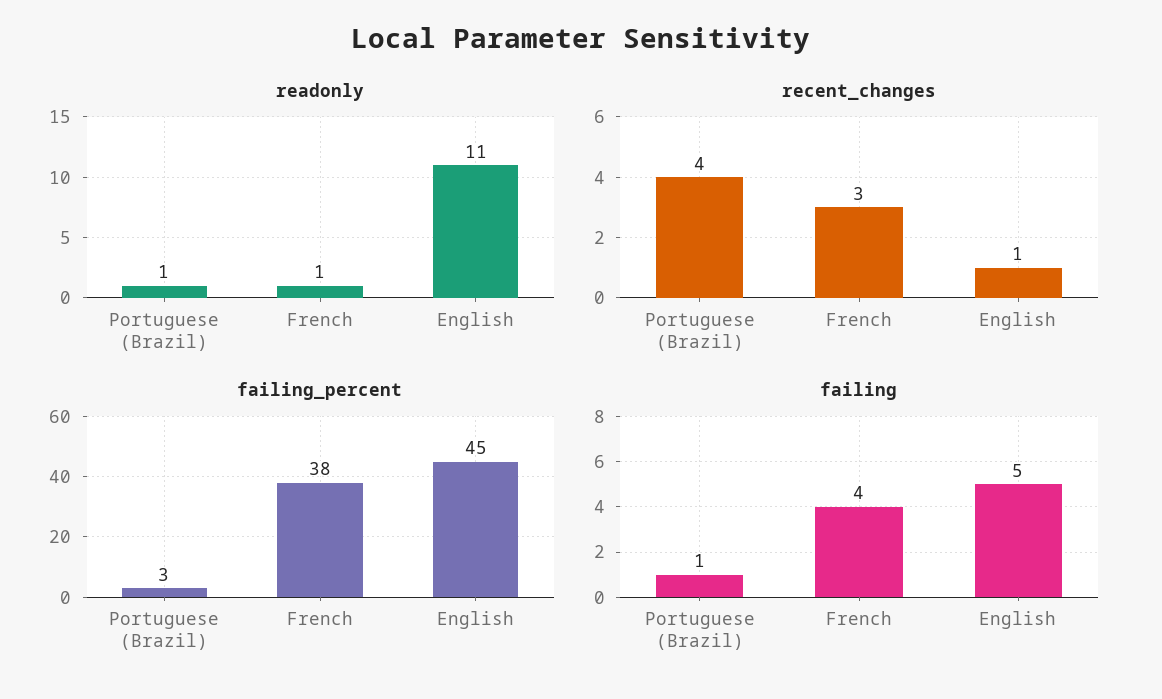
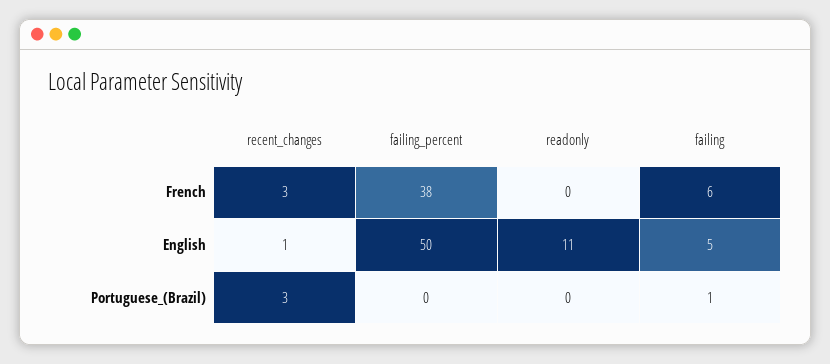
  {
    "readonly": {
-     "Portuguese (Brazil)": 1,
+     "Portuguese (Brazil)": 0,
-     "French": 1,
+     "French": 0,
      "English": 11
    },
    "recent_changes": {
-     "Portuguese (Brazil)": 4,
+     "Portuguese (Brazil)": 3,
      "French": 3,
      "English": 1
    },
    "failing_percent": {
-     "Portuguese (Brazil)": 3,
+     "Portuguese (Brazil)": 0,
      "French": 38,
-     "English": 45
+     "English": 50
    },
    "failing": {
      "Portuguese (Brazil)": 1,
-     "French": 4,
+     "French": 6,
      "English": 5
    }
  }

